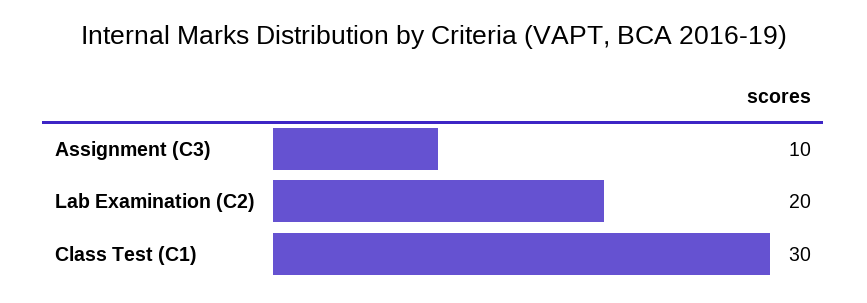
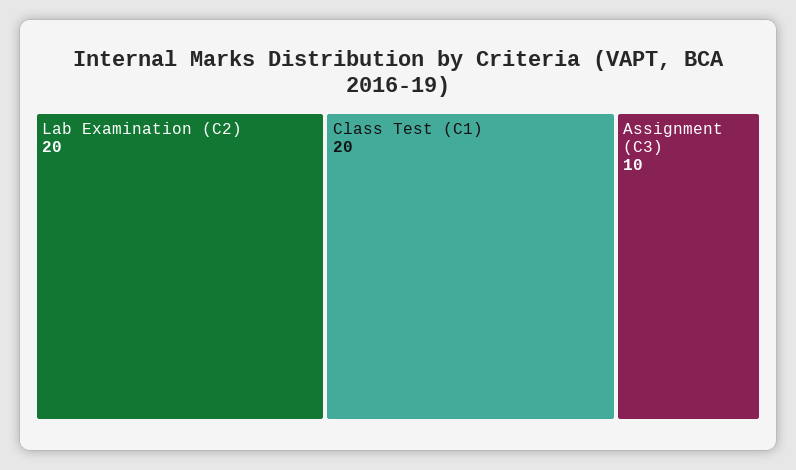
  {
    "Assignment (C3)": 10,
    "Lab Examination (C2)": 20,
-   "Class Test (C1)": 30
+   "Class Test (C1)": 20
  }

